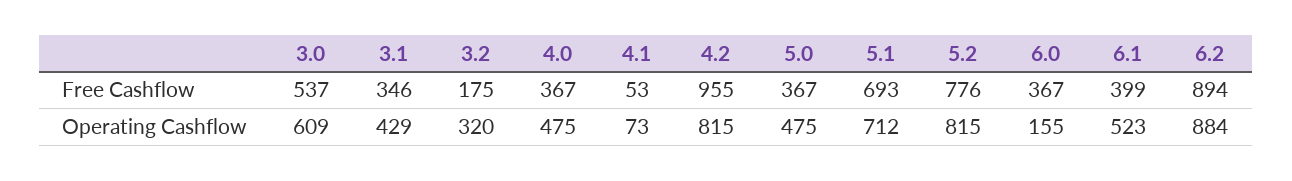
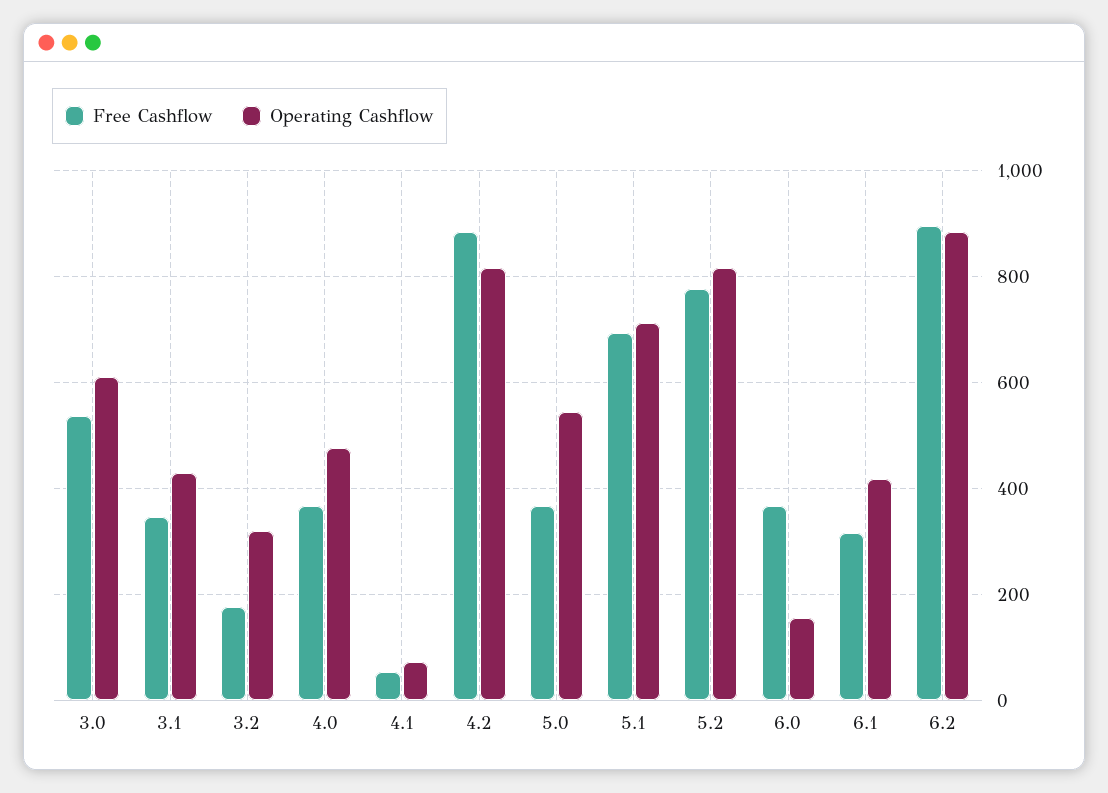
  {
    "Free Cashflow": {
      "3.0": 537,
      "3.1": 346,
      "3.2": 175,
      "4.0": 367,
      "4.1": 53,
-     "4.2": 955,
+     "4.2": 880,
      "5.0": 367,
      "5.1": 693,
      "5.2": 776,
      "6.0": 367,
-     "6.1": 399,
+     "6.1": 320,
      "6.2": 894
    },
    "Operating Cashflow": {
      "3.0": 609,
      "3.1": 429,
      "3.2": 320,
      "4.0": 475,
      "4.1": 73,
      "4.2": 815,
-     "5.0": 475,
+     "5.0": 540,
      "5.1": 712,
      "5.2": 815,
      "6.0": 155,
-     "6.1": 523,
+     "6.1": 420,
      "6.2": 884
    }
  }

